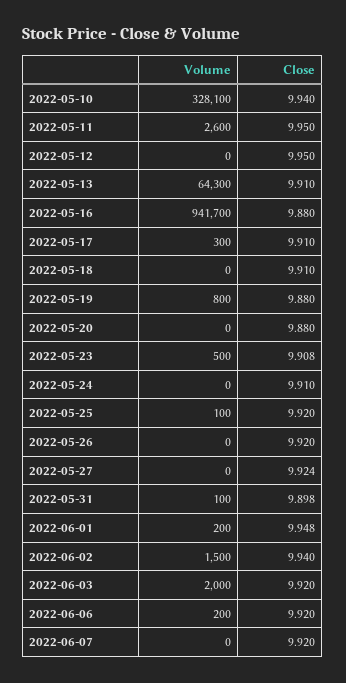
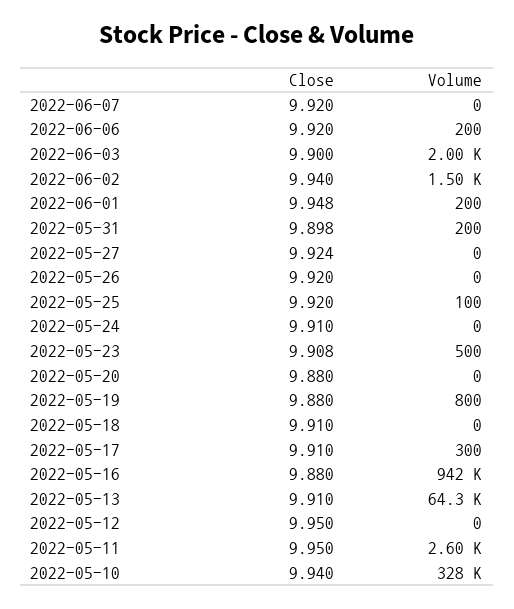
  {
    "Volume": {
      "2022-05-10": 328100,
      "2022-05-11": 2600,
      "2022-05-12": 0,
      "2022-05-13": 64300,
      "2022-05-16": 941700,
      "2022-05-17": 300,
      "2022-05-18": 0,
      "2022-05-19": 800,
      "2022-05-20": 0,
      "2022-05-23": 500,
      "2022-05-24": 0,
      "2022-05-25": 100,
      "2022-05-26": 0,
      "2022-05-27": 0,
-     "2022-05-31": 100,
+     "2022-05-31": 200,
      "2022-06-01": 200,
      "2022-06-02": 1500,
      "2022-06-03": 2000,
      "2022-06-06": 200,
      "2022-06-07": 0
    },
    "Close": {
      "2022-05-10": 9.94,
      "2022-05-11": 9.95,
      "2022-05-12": 9.95,
      "2022-05-13": 9.91,
      "2022-05-16": 9.88,
      "2022-05-17": 9.91,
      "2022-05-18": 9.91,
      "2022-05-19": 9.88,
      "2022-05-20": 9.88,
      "2022-05-23": 9.908,
      "2022-05-24": 9.91,
      "2022-05-25": 9.92,
      "2022-05-26": 9.92,
      "2022-05-27": 9.924,
      "2022-05-31": 9.898,
      "2022-06-01": 9.948,
      "2022-06-02": 9.94,
-     "2022-06-03": 9.92,
+     "2022-06-03": 9.9,
      "2022-06-06": 9.92,
      "2022-06-07": 9.92
    }
  }

